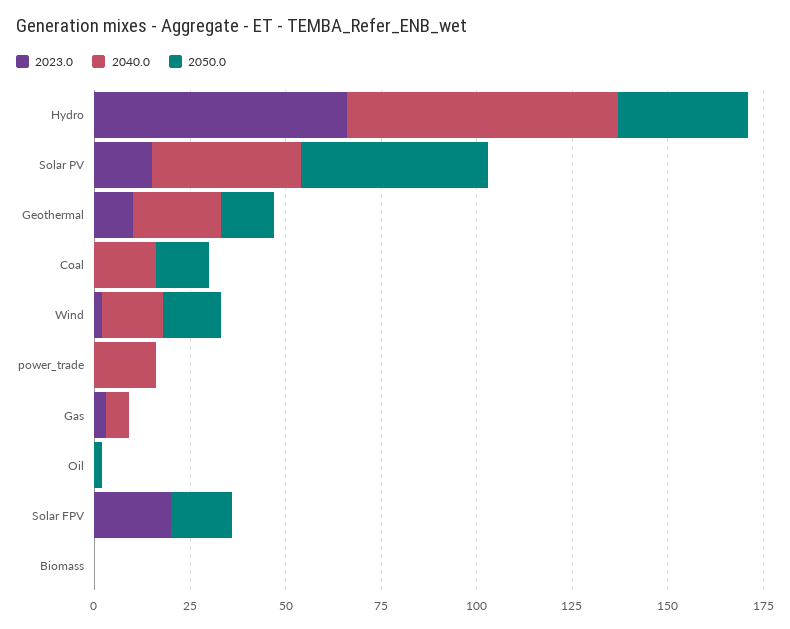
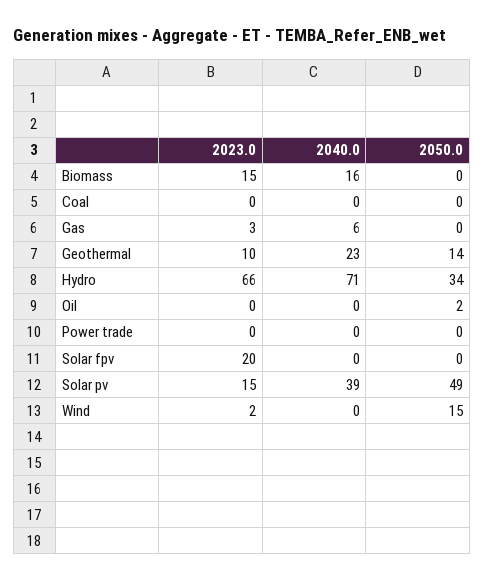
  {
    "2023.0": {
      "Hydro": 66,
      "Solar PV": 15,
      "Geothermal": 10,
      "Coal": 0,
      "Wind": 2,
      "power_trade": 0,
      "Gas": 3,
      "Oil": 0,
      "Solar FPV": 20,
-     "Biomass": 0
+     "Biomass": 15
    },
    "2040.0": {
      "Hydro": 71,
      "Solar PV": 39,
      "Geothermal": 23,
-     "Coal": 15,
+     "Coal": 0,
-     "Wind": 15,
+     "Wind": 0,
-     "power_trade": 15,
+     "power_trade": 0,
      "Gas": 6,
      "Oil": 0,
      "Solar FPV": 0,
-     "Biomass": 0
+     "Biomass": 16
    },
    "2050.0": {
      "Hydro": 34,
      "Solar PV": 49,
      "Geothermal": 14,
-     "Coal": 15,
+     "Coal": 0,
      "Wind": 15,
      "power_trade": 0,
      "Gas": 0,
      "Oil": 2,
-     "Solar FPV": 15,
+     "Solar FPV": 0,
      "Biomass": 0
    }
  }

